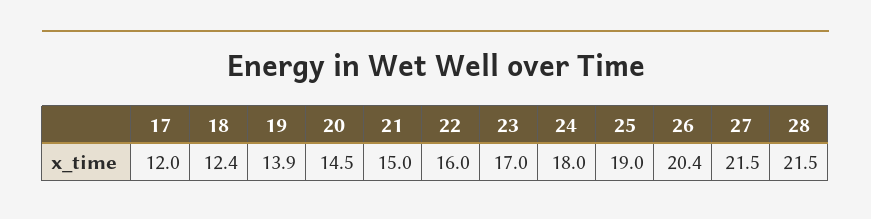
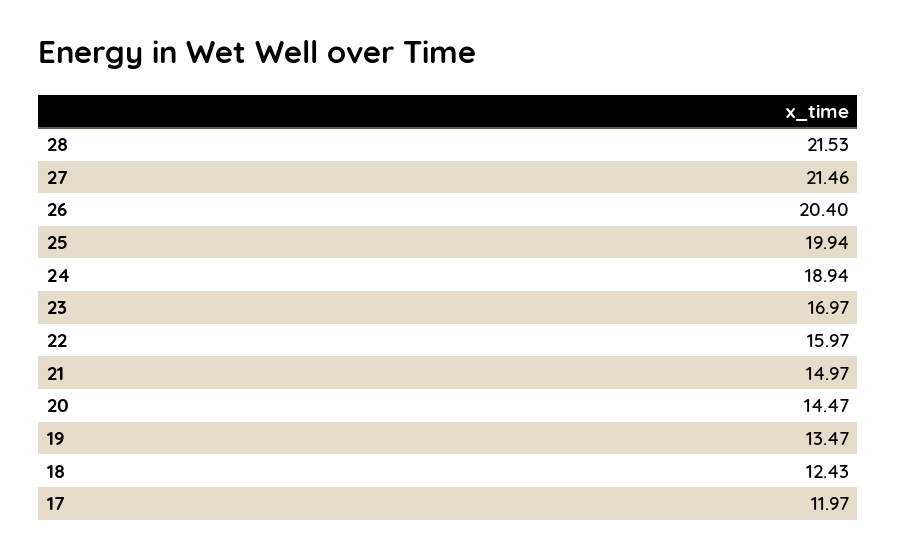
  {
    "17": 11.97,
    "18": 12.43,
-   "19": 13.9,
+   "19": 13.47,
    "20": 14.47,
    "21": 14.97,
    "22": 15.97,
    "23": 16.97,
-   "24": 18,
+   "24": 18.94,
-   "25": 19,
+   "25": 19.94,
    "26": 20.4,
    "27": 21.46,
    "28": 21.53
  }

